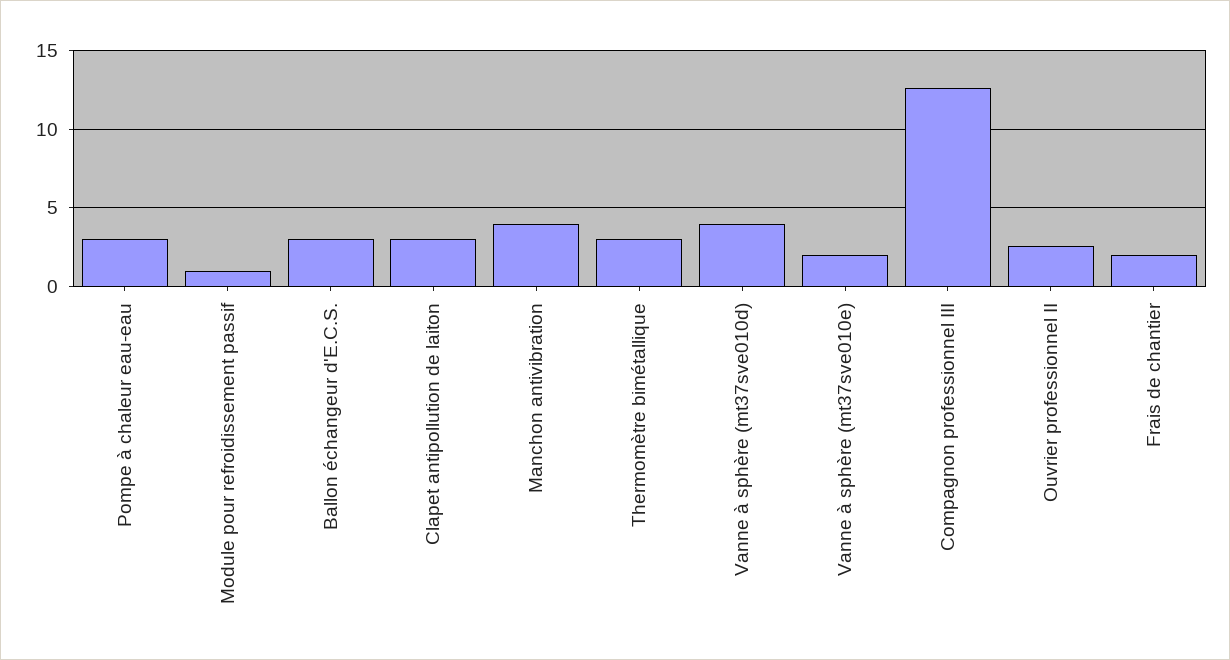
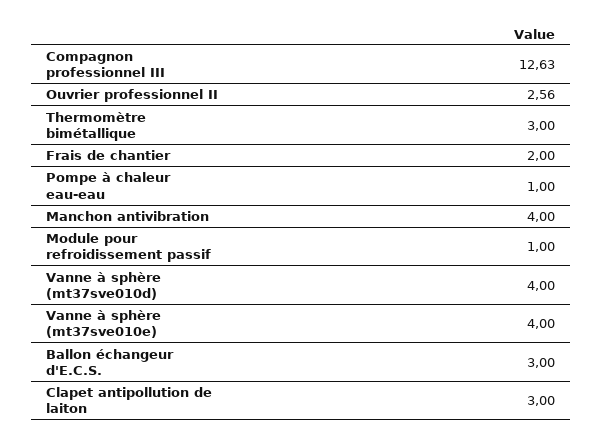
  {
-   "Pompe à chaleur eau-eau": 3,
+   "Pompe à chaleur eau-eau": 1,
    "Module pour refroidissement passif": 1,
    "Ballon échangeur d'E.C.S.": 3,
    "Clapet antipollution de laiton": 3,
    "Manchon antivibration": 4,
    "Thermomètre bimétallique": 3,
    "Vanne à sphère (mt37sve010d)": 4,
-   "Vanne à sphère (mt37sve010e)": 2,
+   "Vanne à sphère (mt37sve010e)": 4,
    "Compagnon professionnel III": 12.63,
    "Ouvrier professionnel II": 2.56,
    "Frais de chantier": 2
  }

